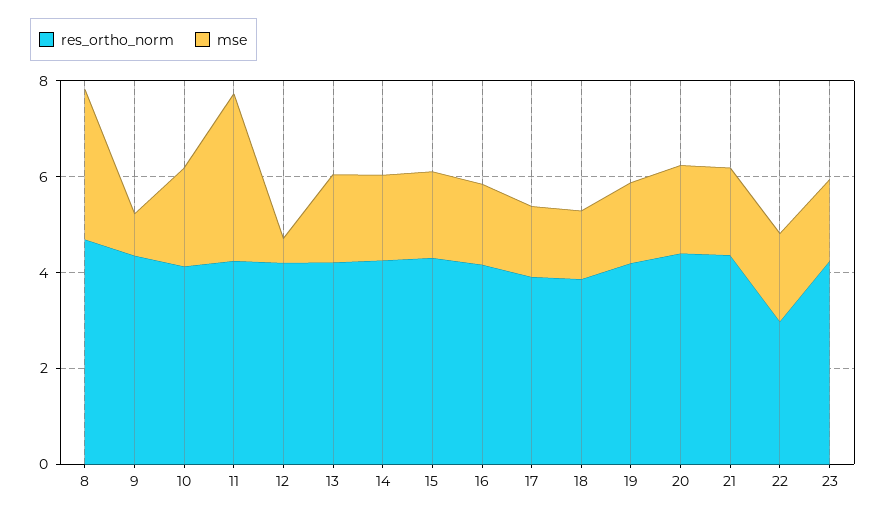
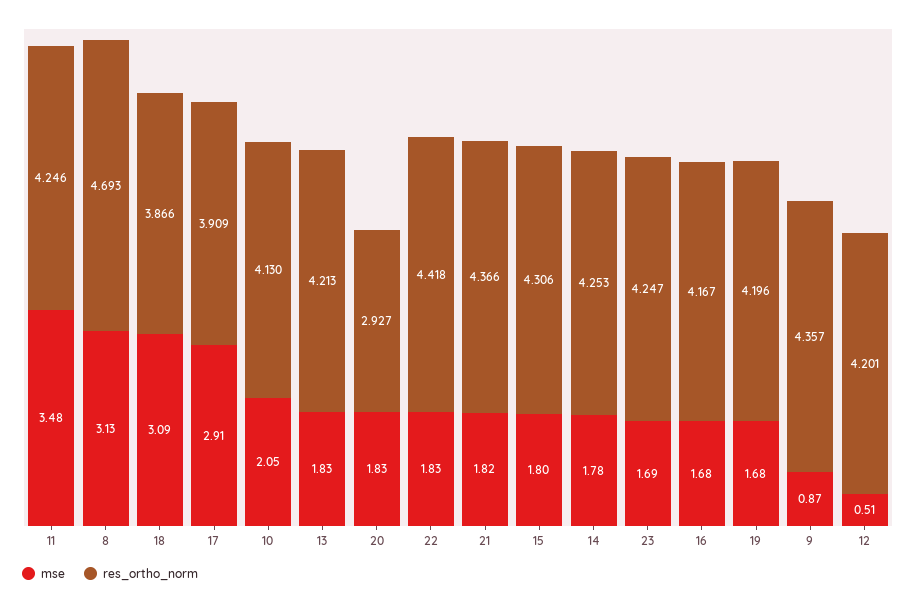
  {
    "res_ortho_norm": {
      "8": 4.693,
      "9": 4.357,
      "10": 4.13,
      "11": 4.246,
      "12": 4.201,
      "13": 4.213,
      "14": 4.253,
      "15": 4.306,
      "16": 4.167,
      "17": 3.909,
      "18": 3.866,
      "19": 4.196,
-     "20": 4.5,
+     "20": 2.927,
      "21": 4.366,
-     "22": 3,
+     "22": 4.418,
      "23": 4.247
    },
    "mse": {
      "8": 3.13,
      "9": 0.87,
      "10": 2.05,
      "11": 3.48,
      "12": 0.51,
      "13": 1.83,
      "14": 1.78,
      "15": 1.8,
      "16": 1.68,
-     "17": 1.5,
+     "17": 2.91,
-     "18": 1.5,
+     "18": 3.09,
      "19": 1.68,
      "20": 1.83,
      "21": 1.82,
      "22": 1.83,
      "23": 1.69
    }
  }

